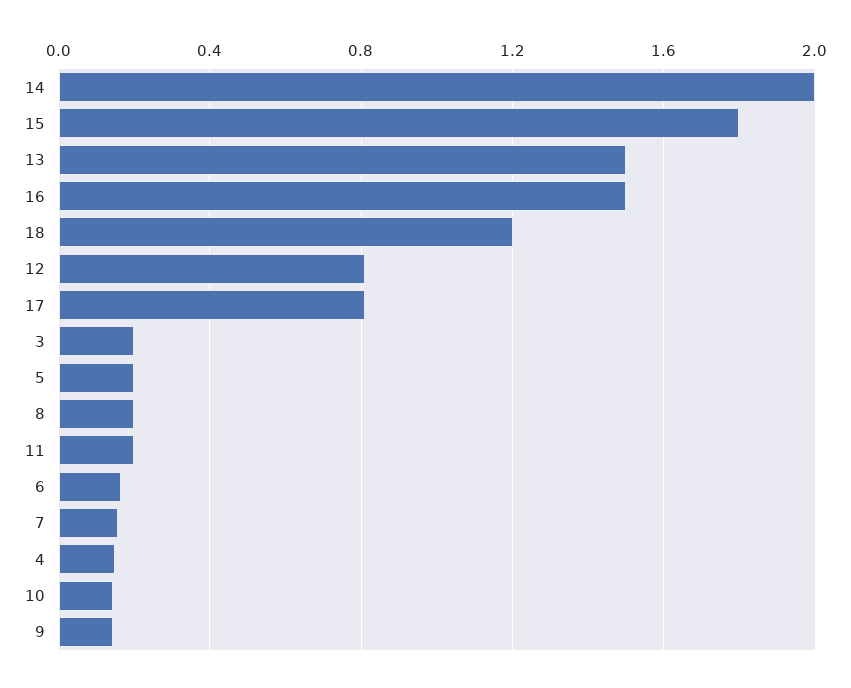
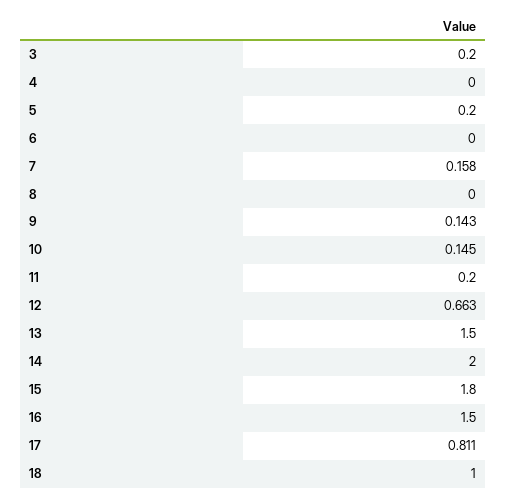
  {
    "14": 2,
    "15": 1.8,
    "13": 1.5,
    "16": 1.5,
-   "18": 1.2,
+   "18": 1,
-   "12": 0.8,
+   "12": 0.663,
    "17": 0.811,
    "3": 0.2,
    "5": 0.2,
-   "8": 0.2,
+   "8": 0,
    "11": 0.2,
-   "6": 0.15,
+   "6": 0,
    "7": 0.158,
-   "4": 0.15,
+   "4": 0,
    "10": 0.145,
    "9": 0.143
  }

